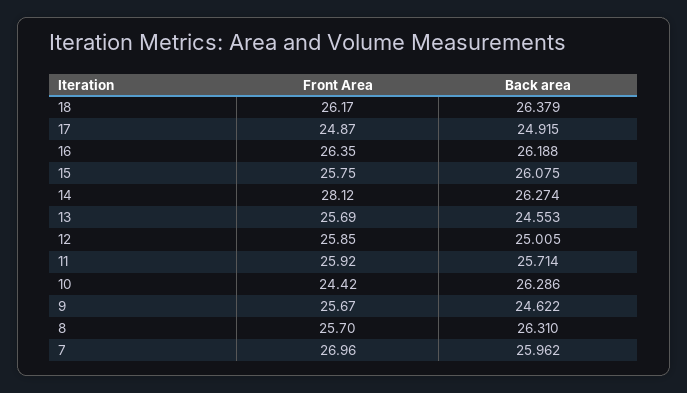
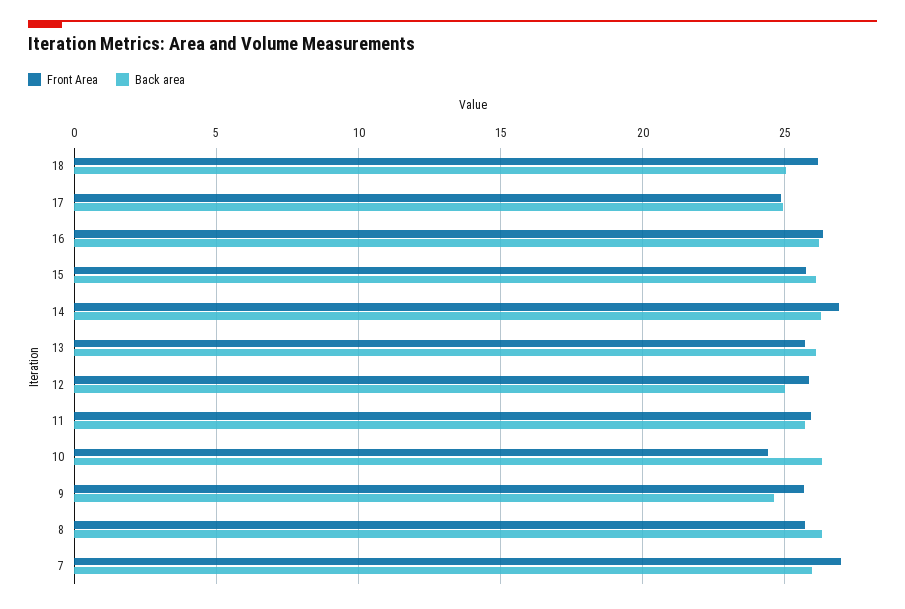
  {
    "Front Area": {
      "18": 26.17,
      "17": 24.87,
      "16": 26.35,
      "15": 25.75,
-     "14": 28.12,
+     "14": 27,
      "13": 25.69,
      "12": 25.85,
      "11": 25.92,
      "10": 24.42,
      "9": 25.67,
      "8": 25.7,
      "7": 26.96
    },
    "Back area": {
-     "18": 26.379,
+     "18": 25,
      "17": 24.915,
      "16": 26.188,
      "15": 26.075,
      "14": 26.274,
-     "13": 24.553,
+     "13": 26,
      "12": 25.005,
      "11": 25.714,
      "10": 26.286,
      "9": 24.622,
      "8": 26.31,
      "7": 25.962
    }
  }

